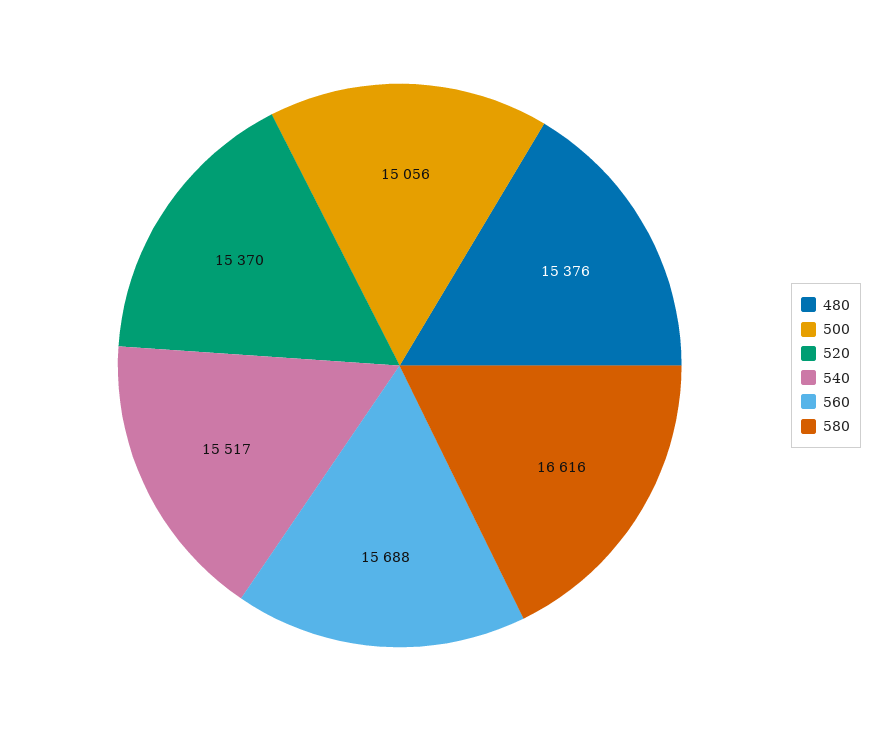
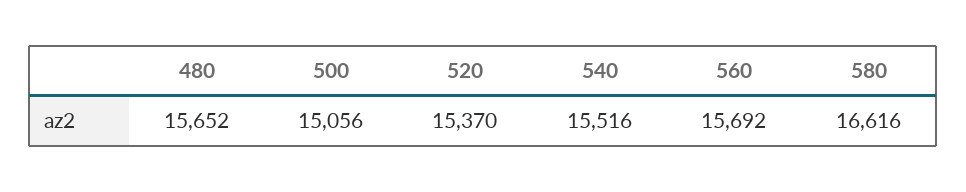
  {
-   "480": 15376,
+   "480": 15652,
    "500": 15056,
    "520": 15370,
-   "540": 15517,
+   "540": 15516,
-   "560": 15688,
+   "560": 15692,
    "580": 16616
  }

